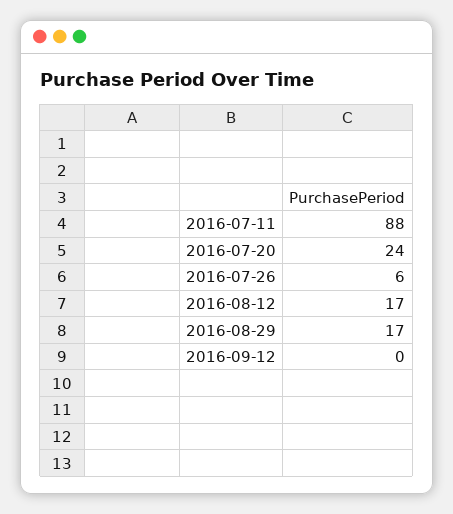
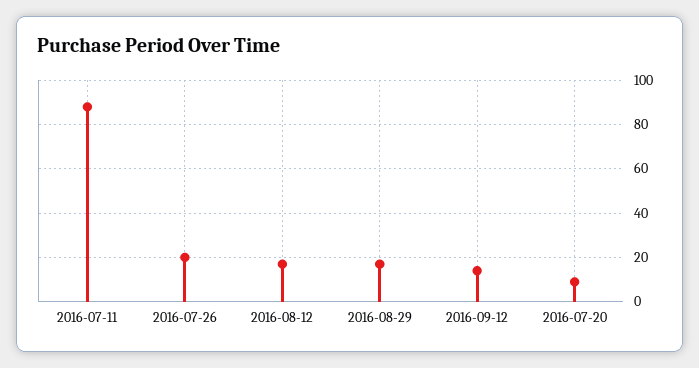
  {
    "2016-07-11": 88,
-   "2016-07-20": 24,
+   "2016-07-20": 10,
-   "2016-07-26": 6,
+   "2016-07-26": 20,
    "2016-08-12": 17,
    "2016-08-29": 17,
-   "2016-09-12": 0
+   "2016-09-12": 15
  }

